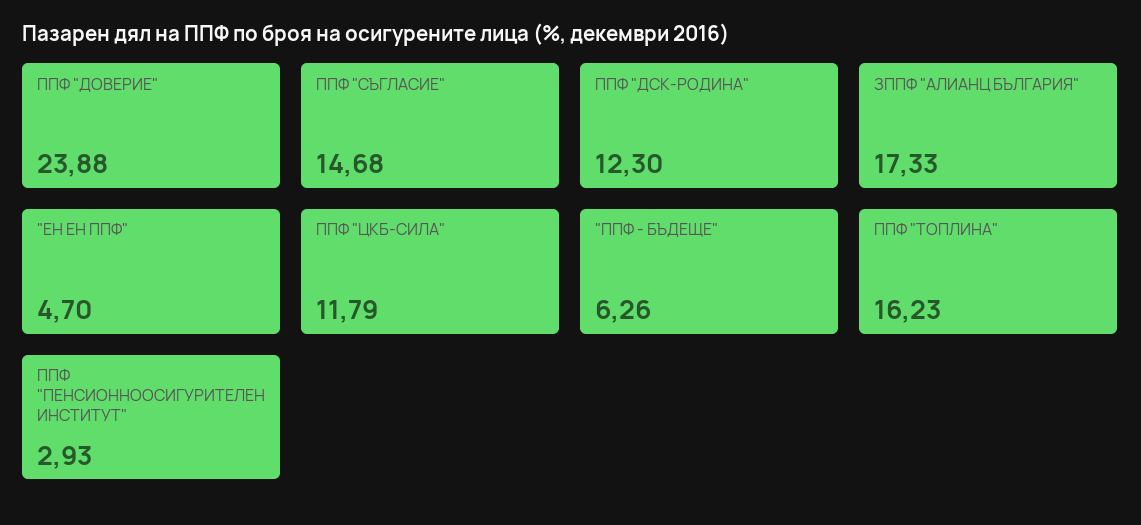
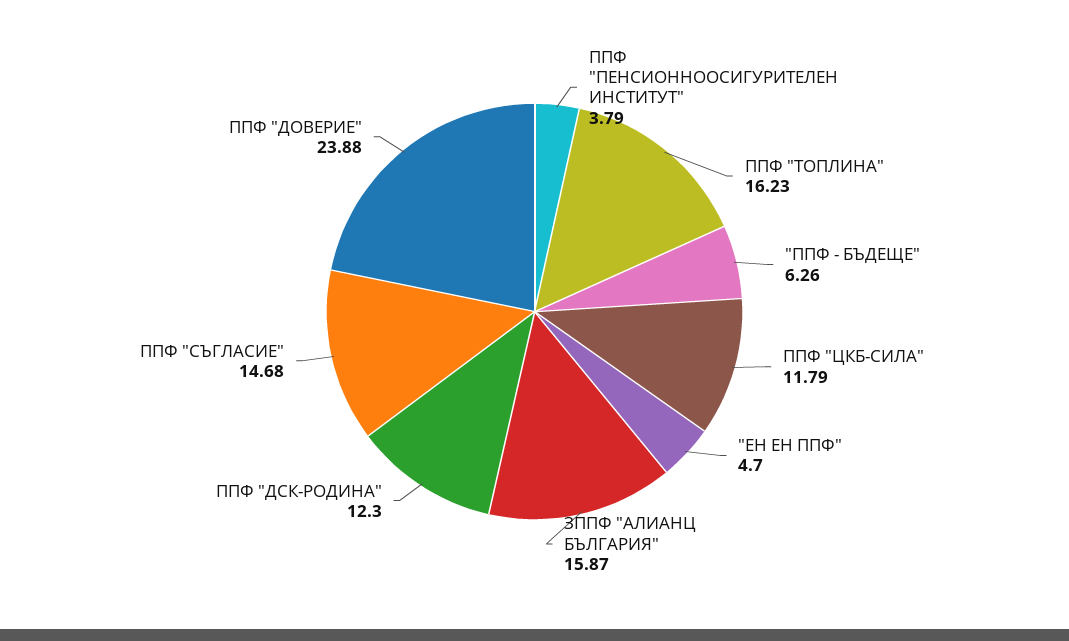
  {
    "ППФ \"ДОВЕРИЕ\"": 23.88,
    "ППФ \"СЪГЛАСИЕ\"": 14.68,
    "ППФ \"ДСК-РОДИНА\"": 12.3,
-   "ЗППФ \"АЛИАНЦ БЪЛГАРИЯ\"": 17.33,
+   "ЗППФ \"АЛИАНЦ БЪЛГАРИЯ\"": 15.87,
    "\"ЕН ЕН ППФ\"": 4.7,
    "ППФ \"ЦКБ-СИЛА\"": 11.79,
    "\"ППФ - БЪДЕЩЕ\"": 6.26,
    "ППФ \"ТОПЛИНА\"": 16.23,
-   "ППФ \"ПЕНСИОННООСИГУРИТЕЛЕН ИНСТИТУТ\"": 2.93
+   "ППФ \"ПЕНСИОННООСИГУРИТЕЛЕН ИНСТИТУТ\"": 3.79
  }

